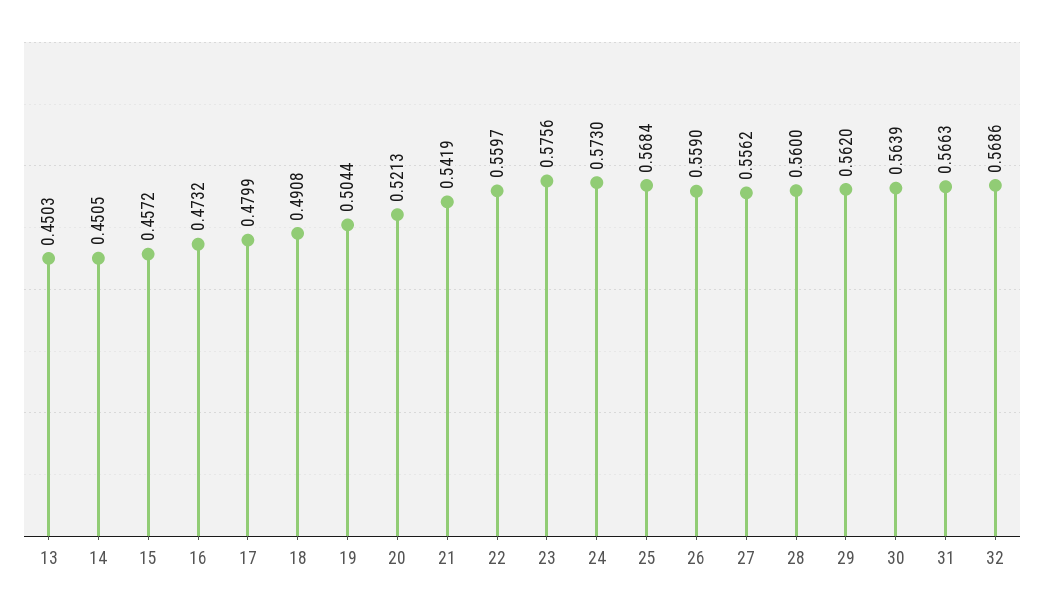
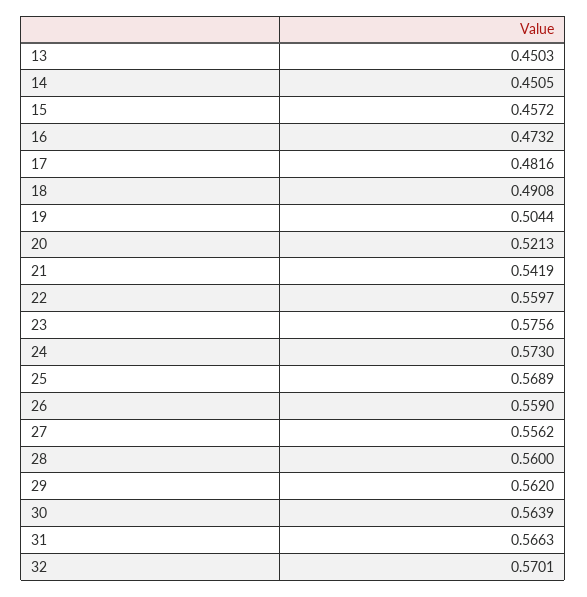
  {
    "13": 0.4503,
    "14": 0.4505,
    "15": 0.4572,
    "16": 0.4732,
-   "17": 0.4799,
+   "17": 0.4816,
    "18": 0.4908,
    "19": 0.5044,
    "20": 0.5213,
    "21": 0.5419,
    "22": 0.5597,
    "23": 0.5756,
    "24": 0.573,
-   "25": 0.5684,
+   "25": 0.5689,
    "26": 0.559,
    "27": 0.5562,
    "28": 0.56,
    "29": 0.562,
    "30": 0.5639,
    "31": 0.5663,
-   "32": 0.5686
+   "32": 0.5701
  }

